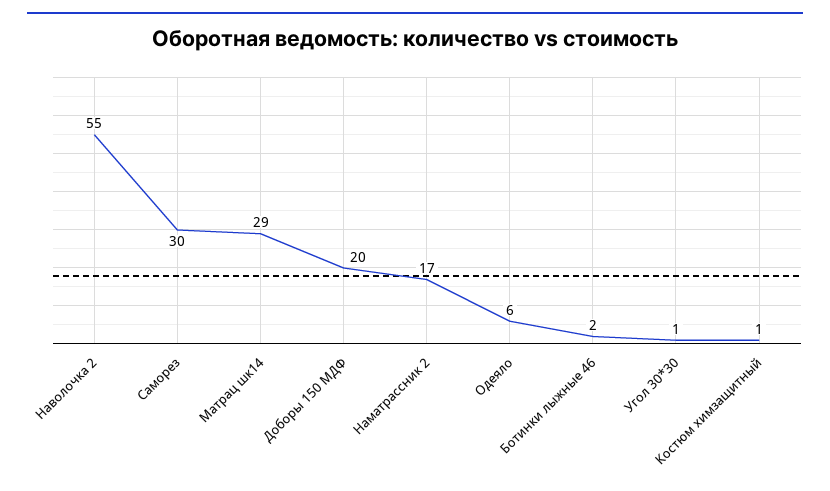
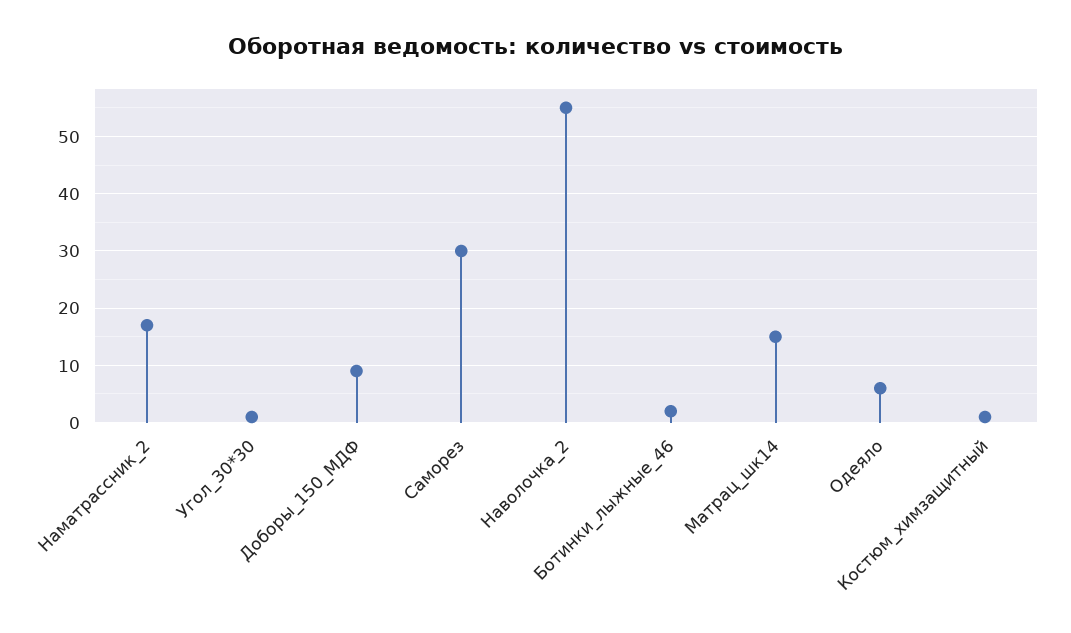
  {
    "Наволочка 2": 55,
    "Саморез": 30,
-   "Матрац шк14": 29,
+   "Матрац шк14": 15,
-   "Доборы 150 МДФ": 20,
+   "Доборы 150 МДФ": 10,
    "Наматрассник 2": 17,
    "Одеяло": 6,
    "Ботинки лыжные 46": 2,
    "Угол 30*30": 1,
    "Костюм химзащитный": 1
  }

